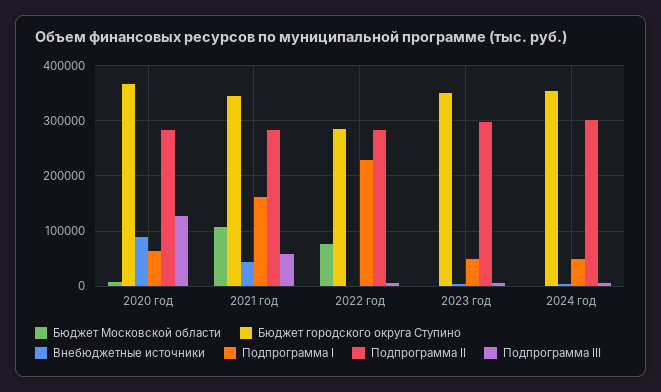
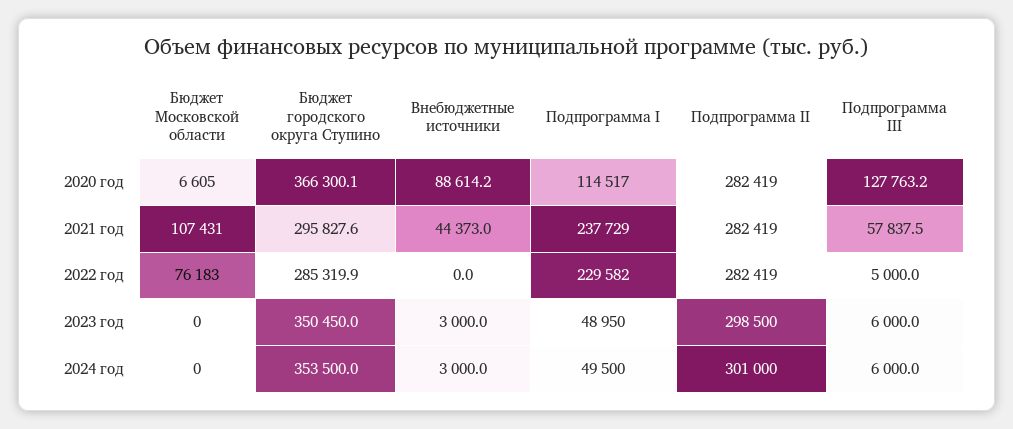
  {
    "Бюджет Московской области": {
      "2020 год": 6605,
      "2021 год": 107431,
      "2022 год": 76183,
      "2023 год": 0,
      "2024 год": 0
    },
    "Бюджет городского округа Ступино": {
      "2020 год": 366300.1,
-     "2021 год": 340000,
+     "2021 год": 295827.6,
      "2022 год": 285319.9,
      "2023 год": 350450,
      "2024 год": 353500
    },
    "Внебюджетные источники": {
      "2020 год": 88614.2,
      "2021 год": 44373,
      "2022 год": 0,
      "2023 год": 3000,
      "2024 год": 3000
    },
    "Подпрограмма I": {
-     "2020 год": 60000,
+     "2020 год": 114517,
-     "2021 год": 160000,
+     "2021 год": 237729,
      "2022 год": 229582,
      "2023 год": 48950,
      "2024 год": 49500
    },
    "Подпрограмма II": {
      "2020 год": 282419,
      "2021 год": 282419,
      "2022 год": 282419,
      "2023 год": 298500,
      "2024 год": 301000
    },
    "Подпрограмма III": {
      "2020 год": 127763.2,
      "2021 год": 57837.5,
      "2022 год": 5000,
      "2023 год": 6000,
      "2024 год": 6000
    }
  }

